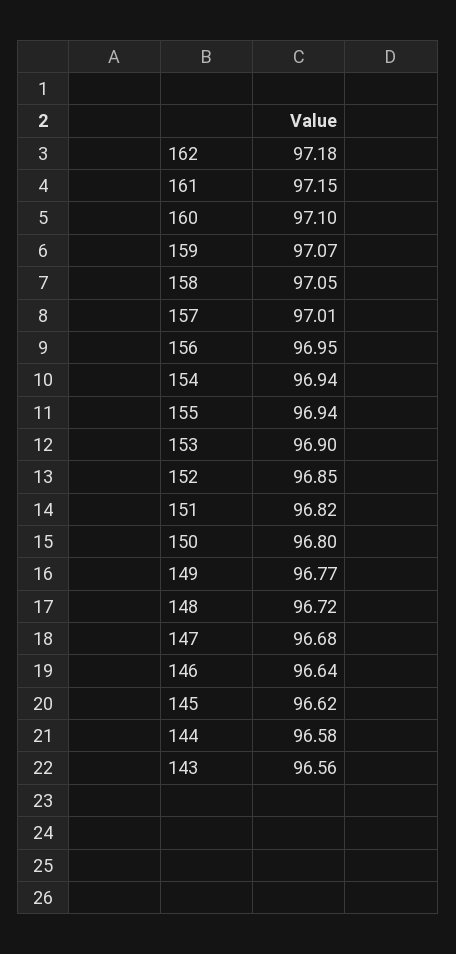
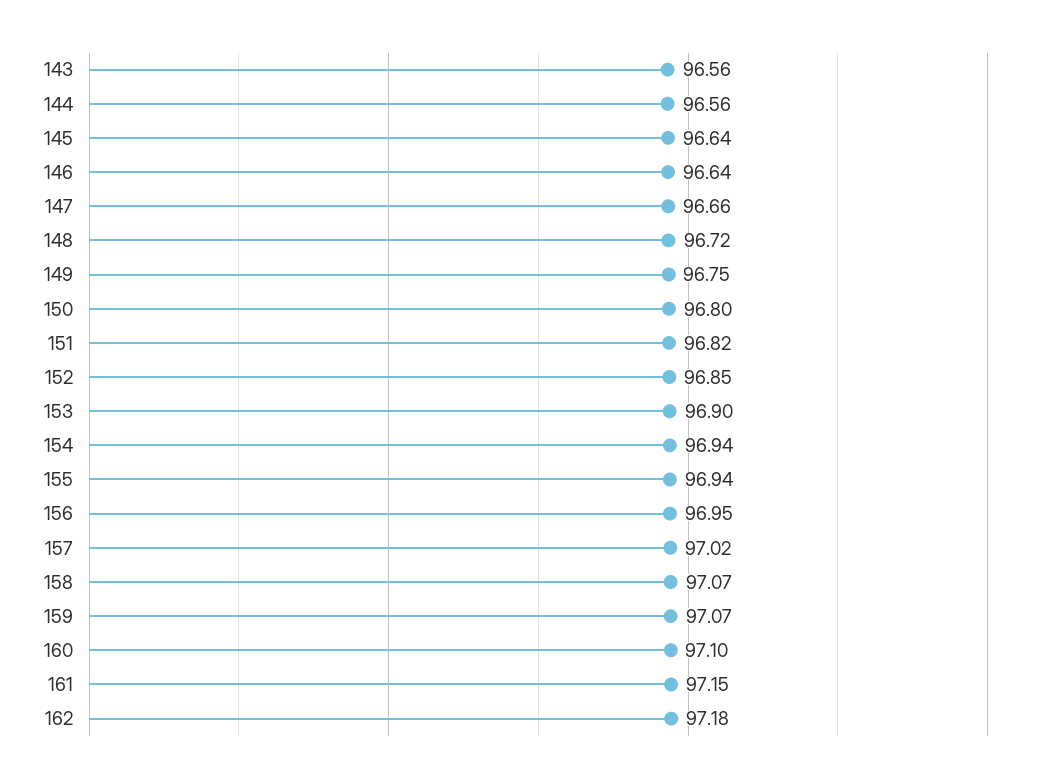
  {
    "162": 97.18,
    "161": 97.15,
    "160": 97.1,
    "159": 97.07,
-   "158": 97.05,
+   "158": 97.07,
-   "157": 97.01,
+   "157": 97.02,
    "156": 96.95,
    "154": 96.94,
    "155": 96.94,
    "153": 96.9,
    "152": 96.85,
    "151": 96.82,
    "150": 96.8,
-   "149": 96.77,
+   "149": 96.75,
    "148": 96.72,
-   "147": 96.68,
+   "147": 96.66,
    "146": 96.64,
-   "145": 96.62,
+   "145": 96.64,
-   "144": 96.58,
+   "144": 96.56,
    "143": 96.56
  }

